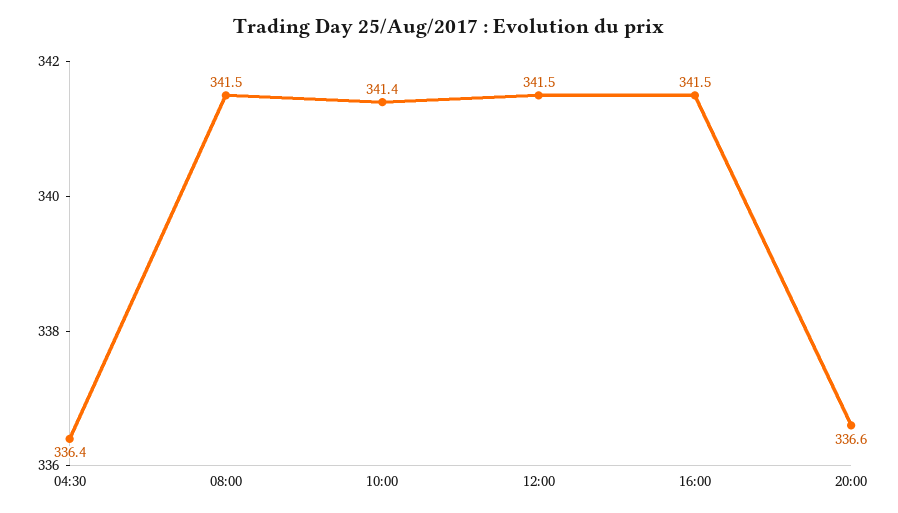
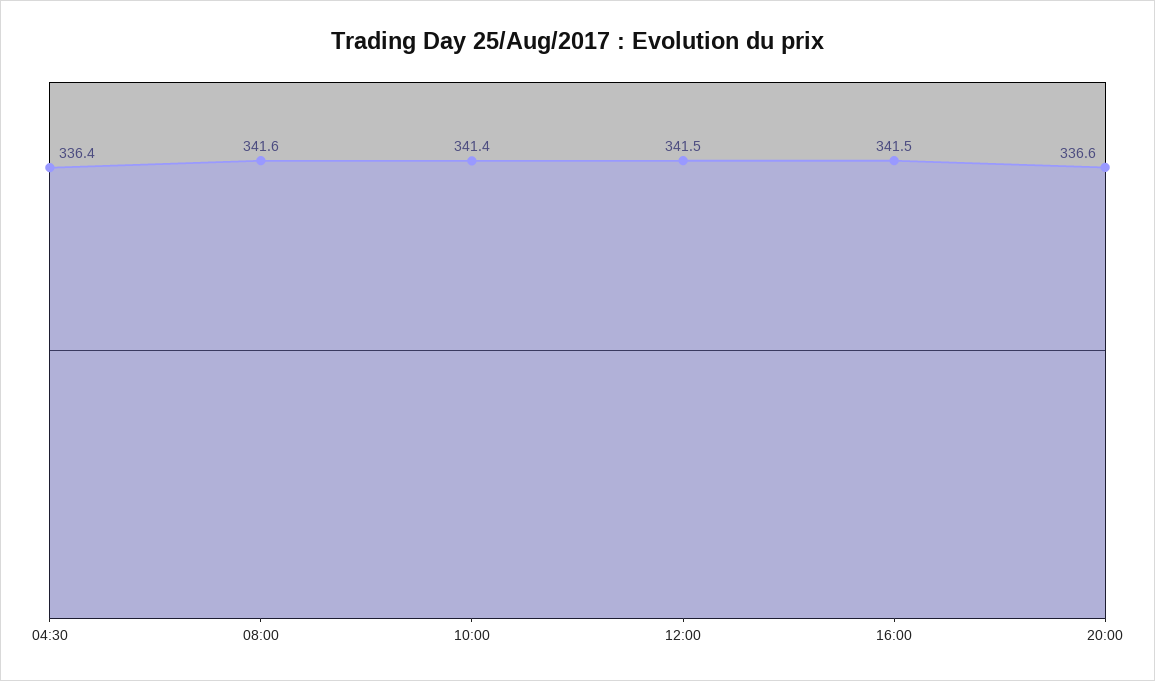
  {
    "04:30": 336.4,
-   "08:00": 341.5,
+   "08:00": 341.6,
    "10:00": 341.4,
    "12:00": 341.5,
    "16:00": 341.5,
    "20:00": 336.6
  }

